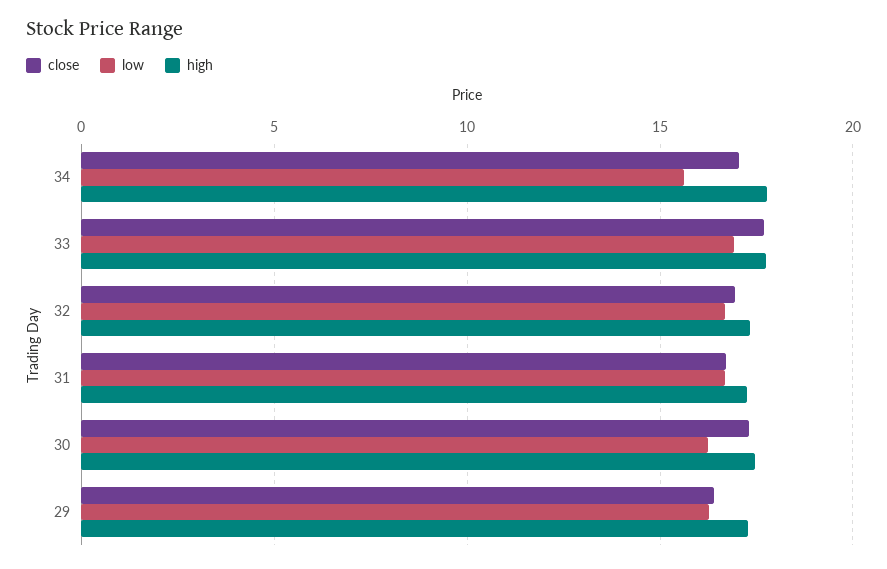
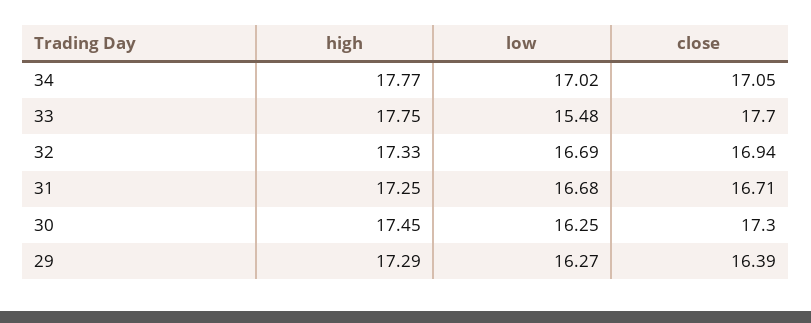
  {
    "close": {
      "34": 17.05,
      "33": 17.7,
      "32": 16.94,
      "31": 16.71,
      "30": 17.3,
      "29": 16.39
    },
    "low": {
-     "34": 15.5,
+     "34": 17.02,
-     "33": 17,
+     "33": 15.48,
      "32": 16.69,
      "31": 16.68,
      "30": 16.25,
      "29": 16.27
    },
    "high": {
      "34": 17.77,
      "33": 17.75,
      "32": 17.33,
      "31": 17.25,
      "30": 17.45,
      "29": 17.29
    }
  }

